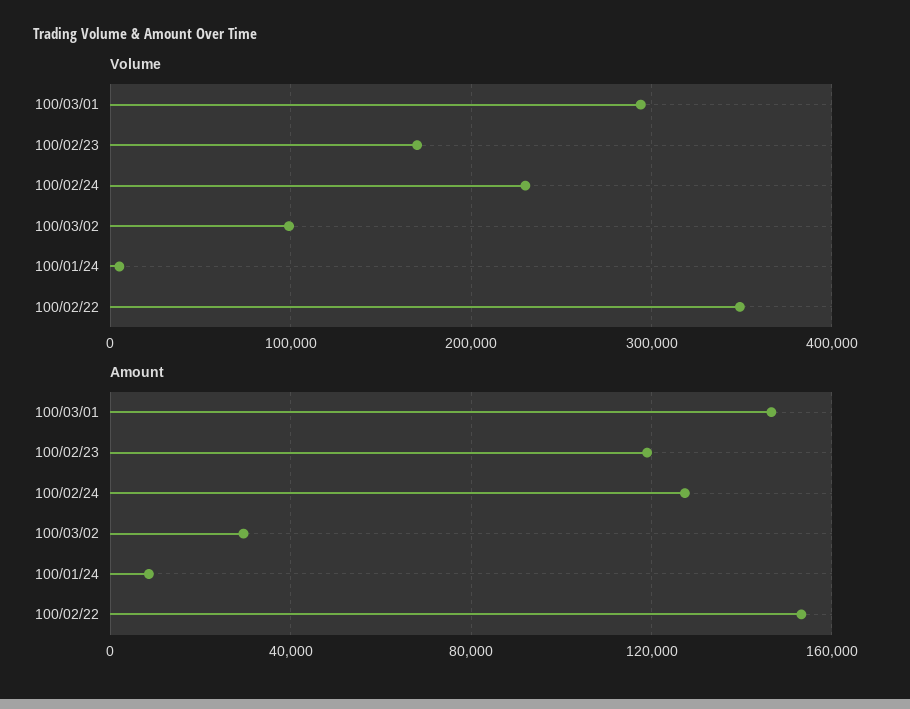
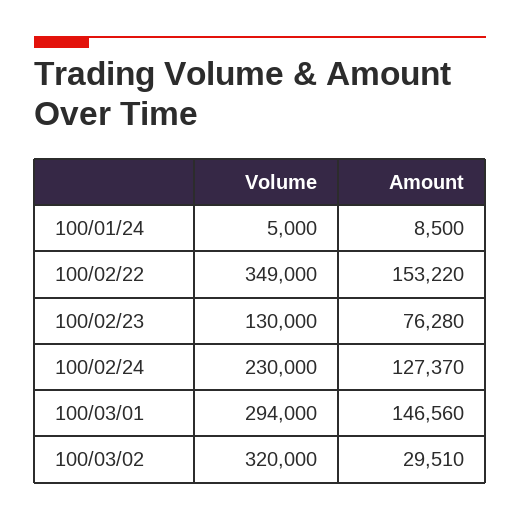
  {
    "Volume": {
      "100/03/01": 294000,
-     "100/02/23": 170000,
+     "100/02/23": 130000,
      "100/02/24": 230000,
-     "100/03/02": 100000,
+     "100/03/02": 320000,
      "100/01/24": 5000,
      "100/02/22": 349000
    },
    "Amount": {
      "100/03/01": 146560,
-     "100/02/23": 120000,
+     "100/02/23": 76280,
      "100/02/24": 127370,
      "100/03/02": 29510,
      "100/01/24": 8500,
      "100/02/22": 153220
    }
  }

